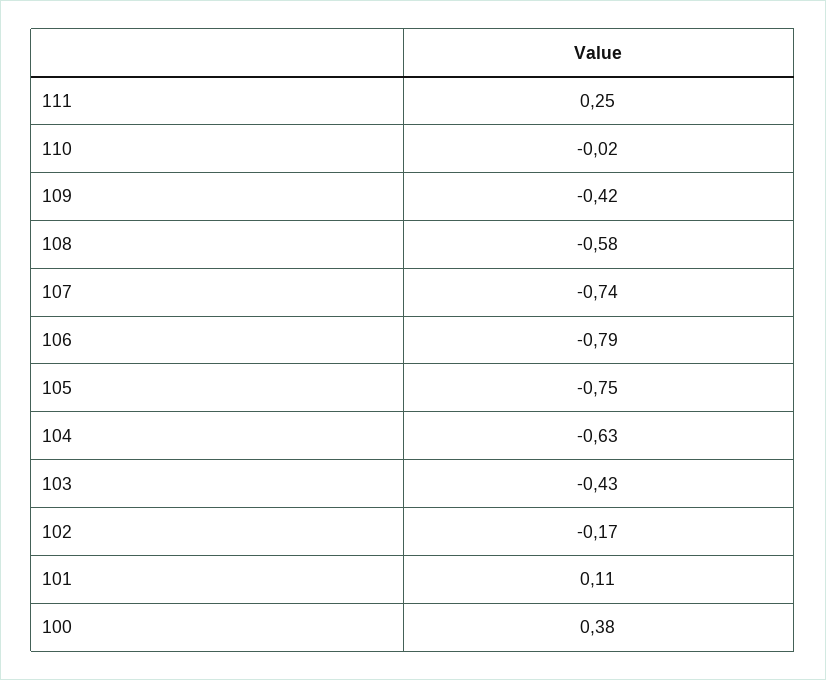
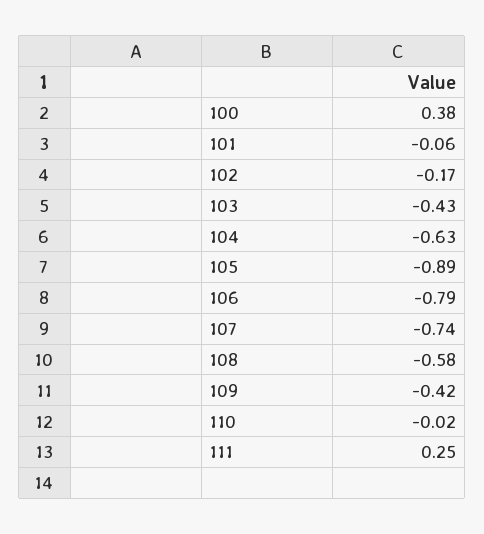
  {
    "111": 0.25,
    "110": -0.02,
    "109": -0.42,
    "108": -0.58,
    "107": -0.74,
    "106": -0.79,
-   "105": -0.75,
+   "105": -0.89,
    "104": -0.63,
    "103": -0.43,
    "102": -0.17,
-   "101": 0.11,
+   "101": -0.06,
    "100": 0.38
  }

